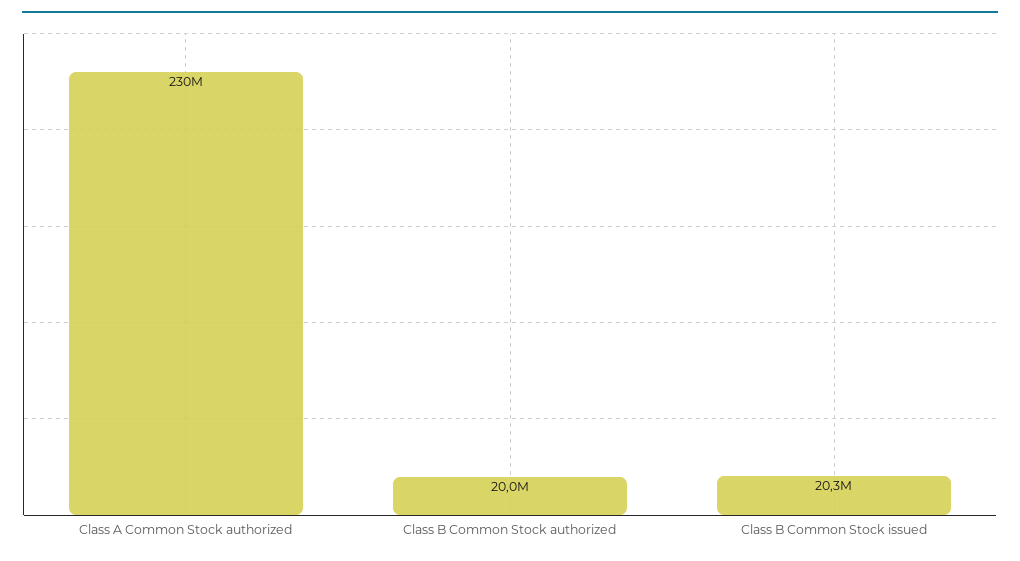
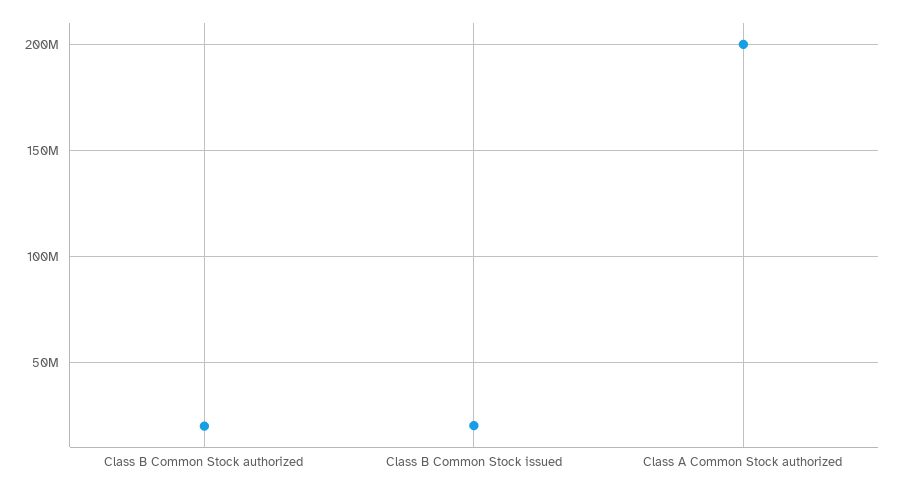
  {
-   "Class A Common Stock authorized": 230000000,
+   "Class A Common Stock authorized": 200000000,
    "Class B Common Stock authorized": 20000000,
    "Class B Common Stock issued": 20300000
  }

